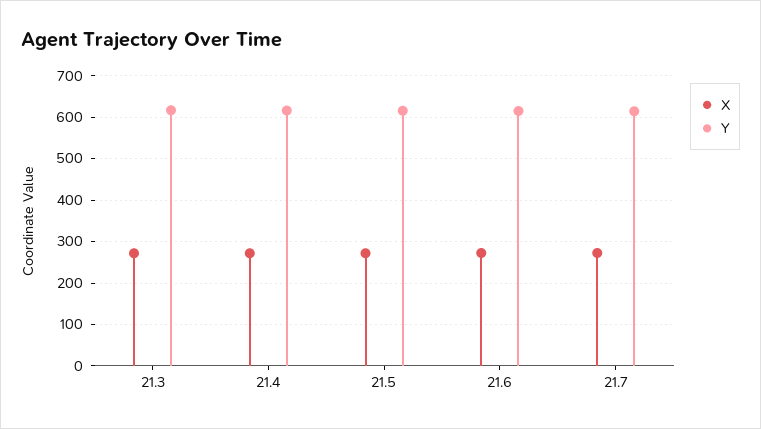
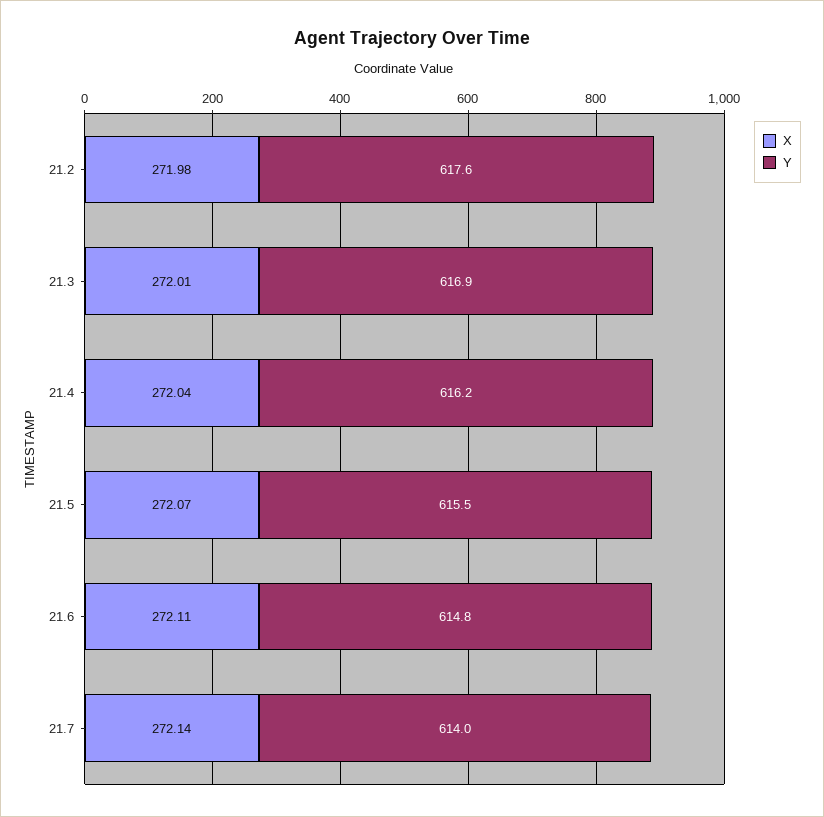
  {
    "X": {
      "21.3": 272.01,
      "21.4": 272.04,
      "21.5": 272.07,
      "21.6": 272.11,
-     "21.7": 272.14
+     "21.7": 272.14,
+     "21.2": 271.98
    },
    "Y": {
      "21.3": 616.9,
      "21.4": 616.2,
      "21.5": 615.5,
      "21.6": 614.8,
-     "21.7": 614
+     "21.7": 614,
+     "21.2": 617.6
    }
  }

